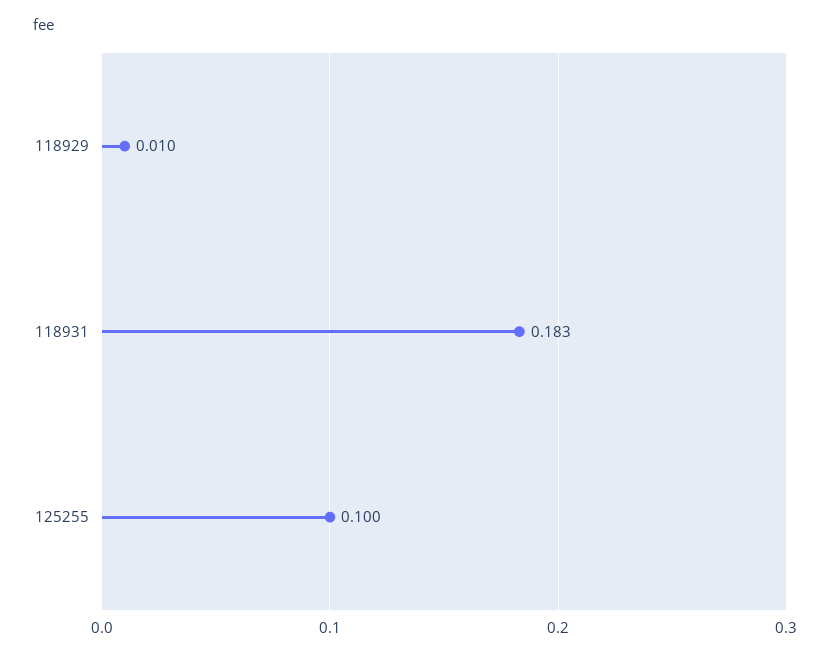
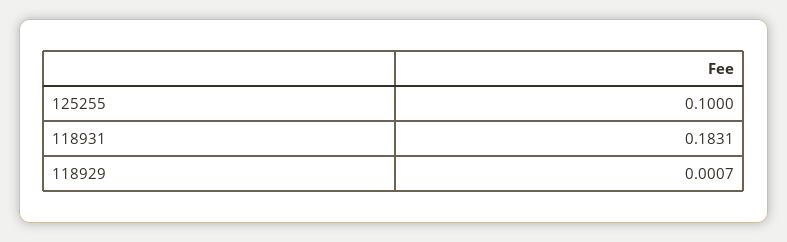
  {
-   "118929": 0.01,
+   "118929": 0.0007,
    "118931": 0.1831,
    "125255": 0.1
  }

